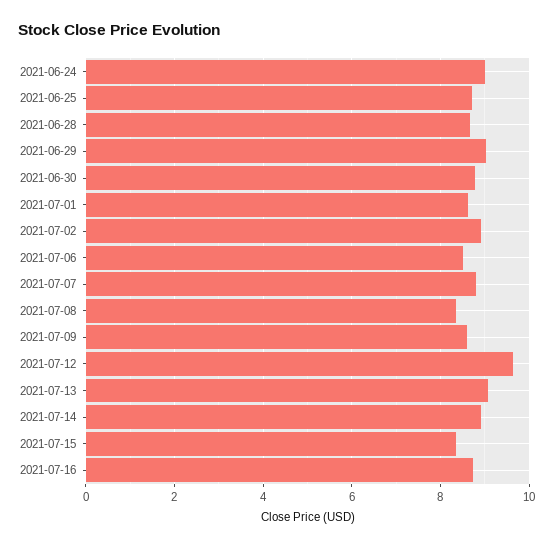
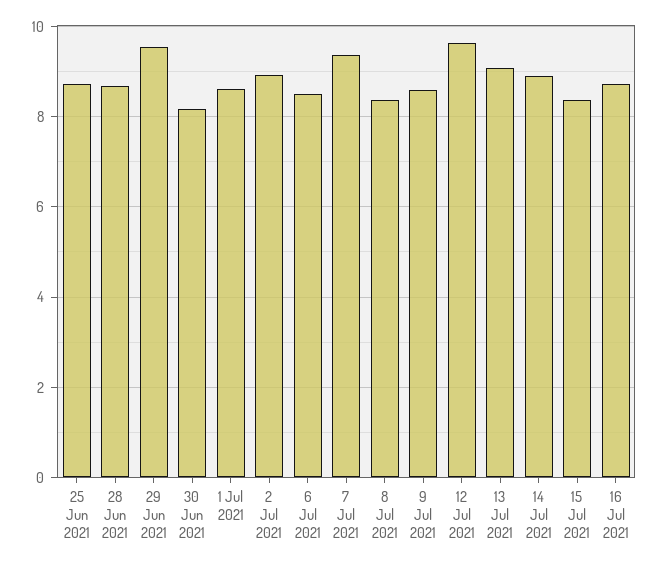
  {
-   "2021-06-24": 9,
    "2021-06-25": 8.8,
    "2021-06-28": 8.6,
-   "2021-06-29": 9,
+   "2021-06-29": 9.6,
-   "2021-06-30": 8.8,
+   "2021-06-30": 8.2,
    "2021-07-01": 8.6,
    "2021-07-02": 9,
    "2021-07-06": 8.6,
-   "2021-07-07": 8.8,
+   "2021-07-07": 9.4,
    "2021-07-08": 8.4,
    "2021-07-09": 8.6,
    "2021-07-12": 9.6,
    "2021-07-13": 9,
    "2021-07-14": 9,
    "2021-07-15": 8.4,
    "2021-07-16": 8.8
  }

